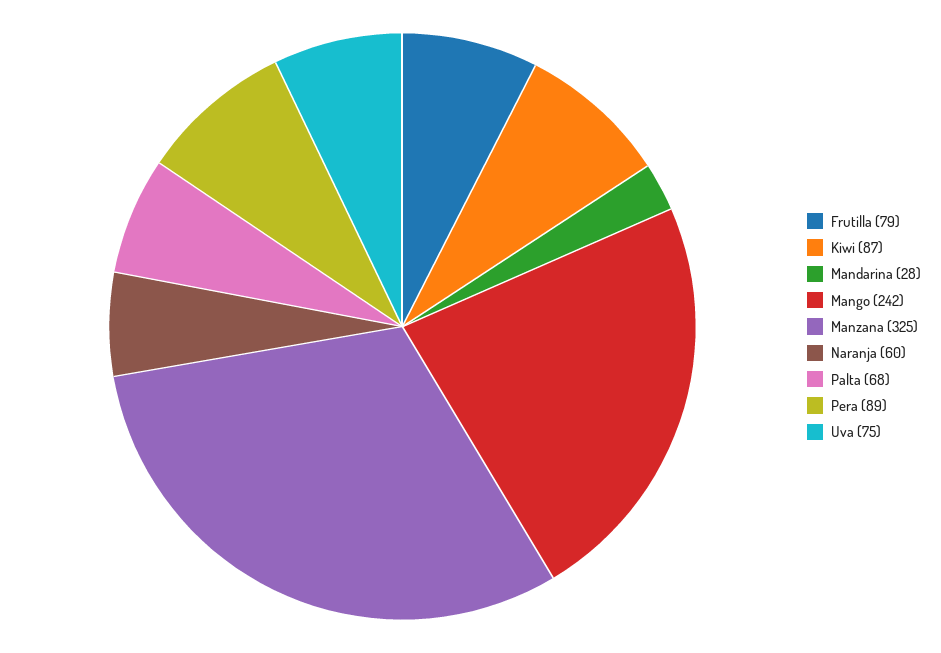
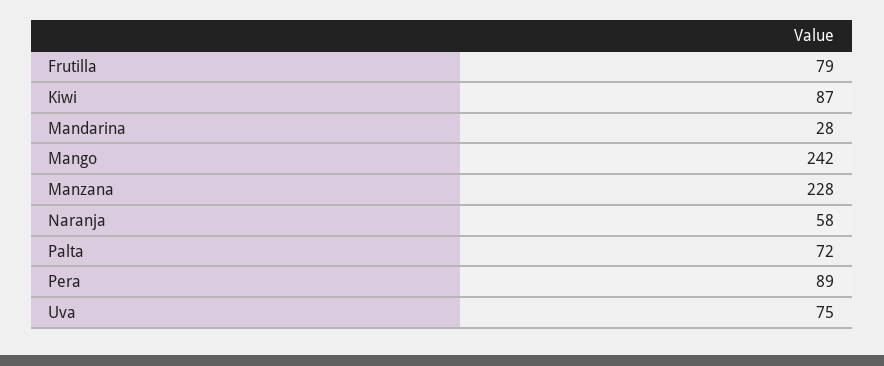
  {
    "Frutilla": 79,
    "Kiwi": 87,
    "Mandarina": 28,
    "Mango": 242,
-   "Manzana": 325,
+   "Manzana": 228,
-   "Naranja": 60,
+   "Naranja": 58,
-   "Palta": 68,
+   "Palta": 72,
    "Pera": 89,
    "Uva": 75
  }

